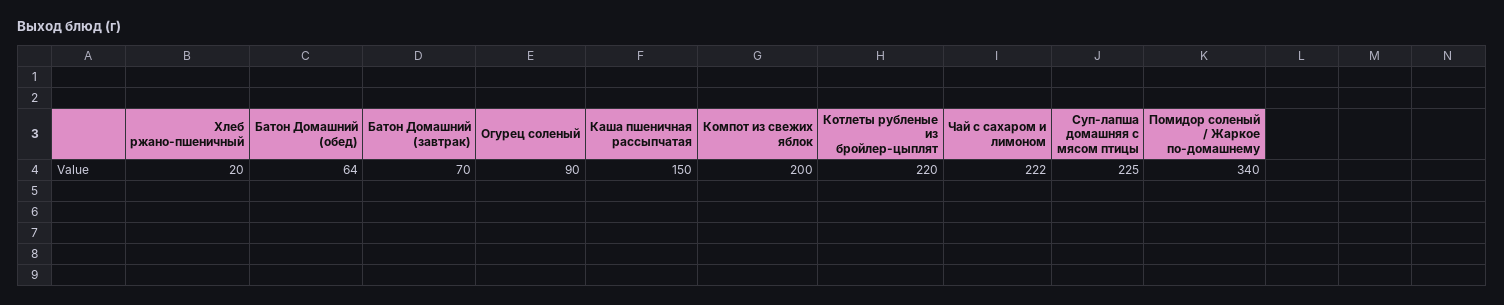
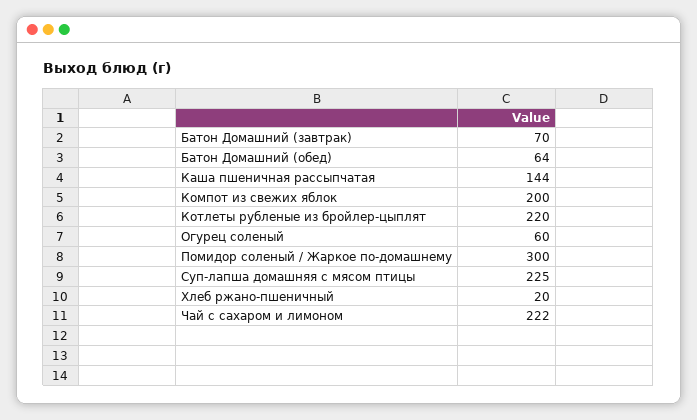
  {
    "Хлеб ржано-пшеничный": 20,
    "Батон Домашний (обед)": 64,
    "Батон Домашний (завтрак)": 70,
-   "Огурец соленый": 90,
+   "Огурец соленый": 60,
-   "Каша пшеничная рассыпчатая": 150,
+   "Каша пшеничная рассыпчатая": 144,
    "Компот из свежих яблок": 200,
    "Котлеты рубленые из бройлер-цыплят": 220,
    "Чай с сахаром и лимоном": 222,
    "Суп-лапша домашняя с мясом птицы": 225,
-   "Помидор соленый / Жаркое по-домашнему": 340
+   "Помидор соленый / Жаркое по-домашнему": 300
  }

